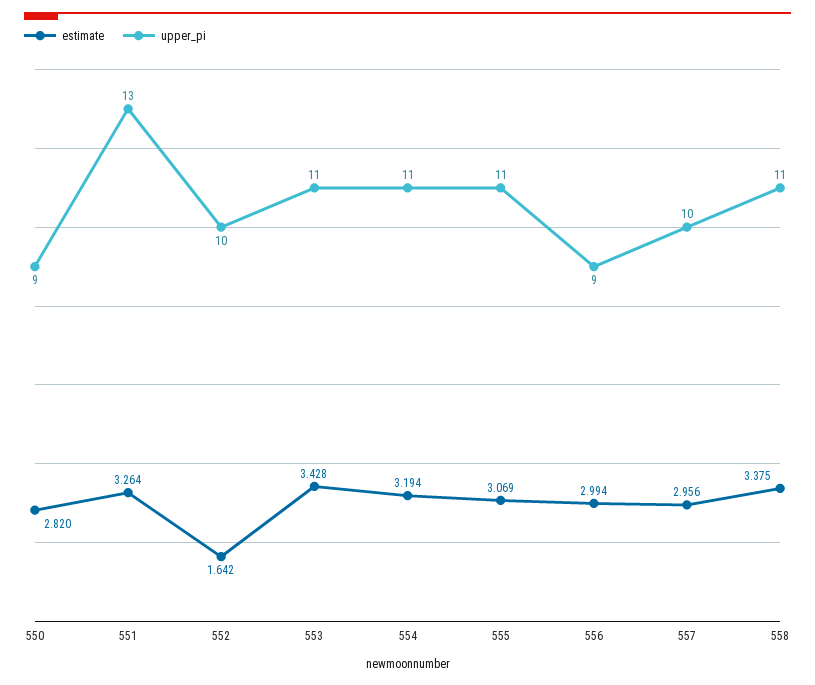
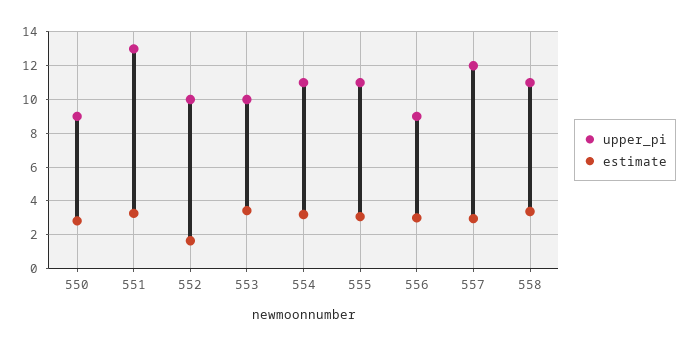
  {
    "estimate": {
      "550": 2.82,
      "551": 3.264,
      "552": 1.642,
      "553": 3.428,
      "554": 3.194,
      "555": 3.069,
      "556": 2.994,
      "557": 2.956,
      "558": 3.375
    },
    "upper_pi": {
      "550": 9,
      "551": 13,
      "552": 10,
-     "553": 11,
+     "553": 10,
      "554": 11,
      "555": 11,
      "556": 9,
-     "557": 10,
+     "557": 12,
      "558": 11
    }
  }

